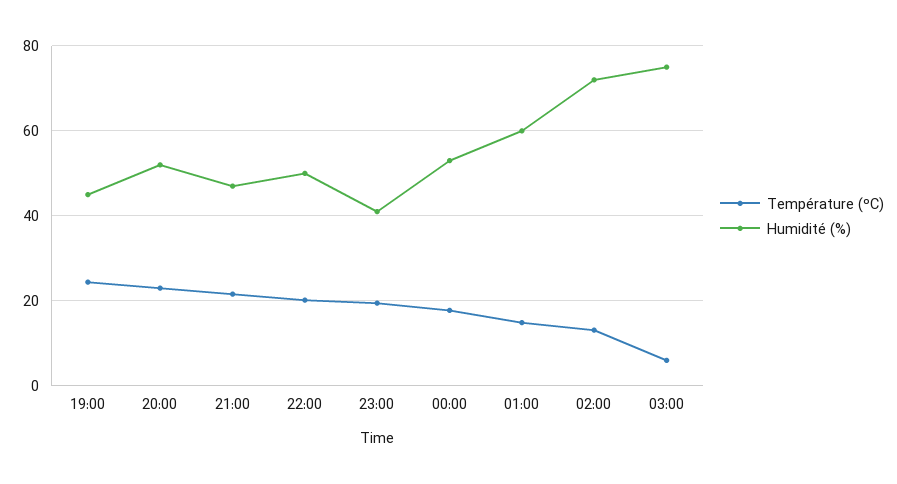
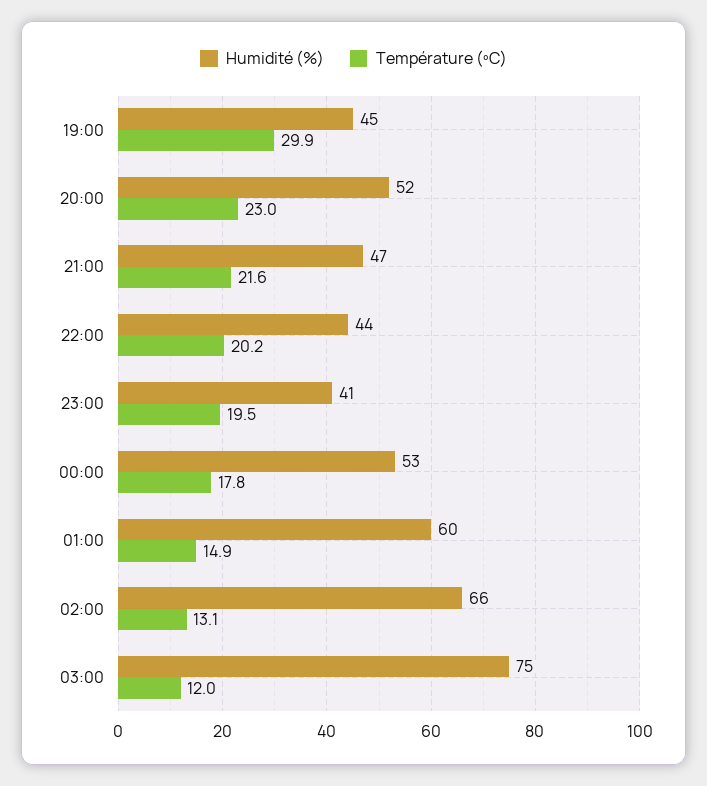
  {
    "Température (ºC)": {
-     "19:00": 24,
+     "19:00": 29.9,
      "20:00": 23,
      "21:00": 21.6,
      "22:00": 20.2,
      "23:00": 19.5,
      "00:00": 17.8,
      "01:00": 14.9,
      "02:00": 13.1,
-     "03:00": 6
+     "03:00": 12
    },
    "Humidité (%)": {
      "19:00": 45,
      "20:00": 52,
      "21:00": 47,
-     "22:00": 50,
+     "22:00": 44,
      "23:00": 41,
      "00:00": 53,
      "01:00": 60,
-     "02:00": 72,
+     "02:00": 66,
      "03:00": 75
    }
  }

